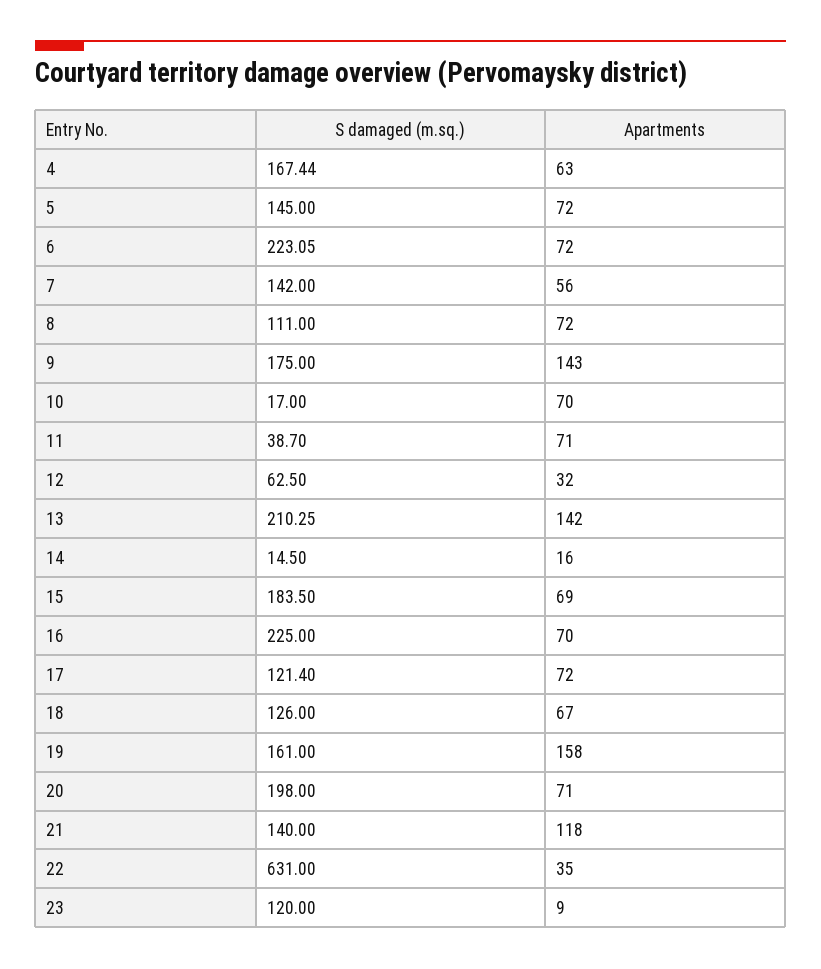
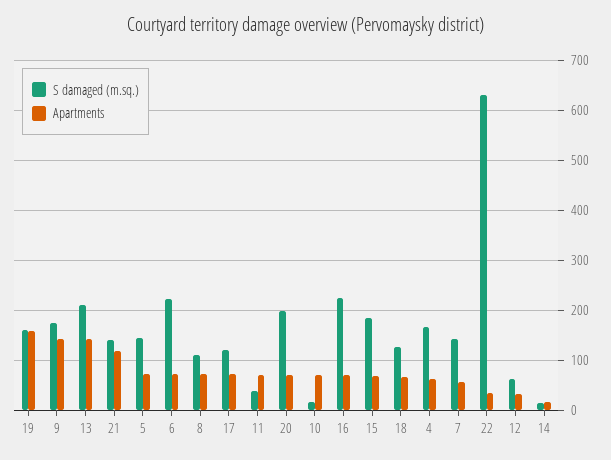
  {
    "S damaged (m.sq.)": {
      "4": 167.44,
      "5": 145,
      "6": 223.05,
      "7": 142,
      "8": 111,
      "9": 175,
      "10": 17,
      "11": 38.7,
      "12": 62.5,
      "13": 210.25,
      "14": 14.5,
      "15": 183.5,
      "16": 225,
      "17": 121.4,
      "18": 126,
      "19": 161,
      "20": 198,
      "21": 140,
-     "22": 631,
+     "22": 631
-     "23": 120
    },
    "Apartments": {
      "4": 63,
      "5": 72,
      "6": 72,
      "7": 56,
      "8": 72,
      "9": 143,
      "10": 70,
      "11": 71,
      "12": 32,
      "13": 142,
      "14": 16,
      "15": 69,
      "16": 70,
      "17": 72,
      "18": 67,
      "19": 158,
      "20": 71,
      "21": 118,
-     "22": 35,
+     "22": 35
-     "23": 9
    }
  }

